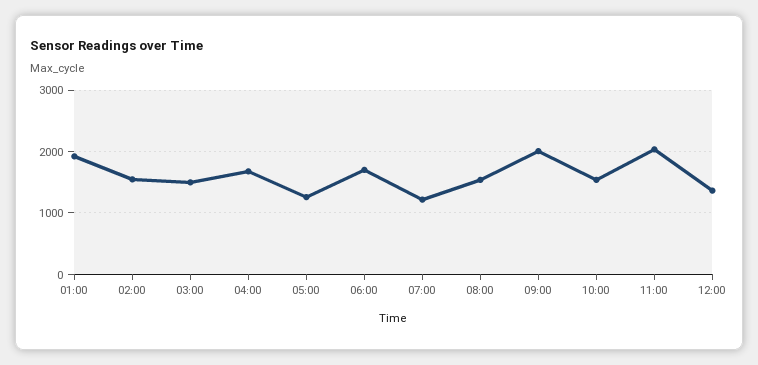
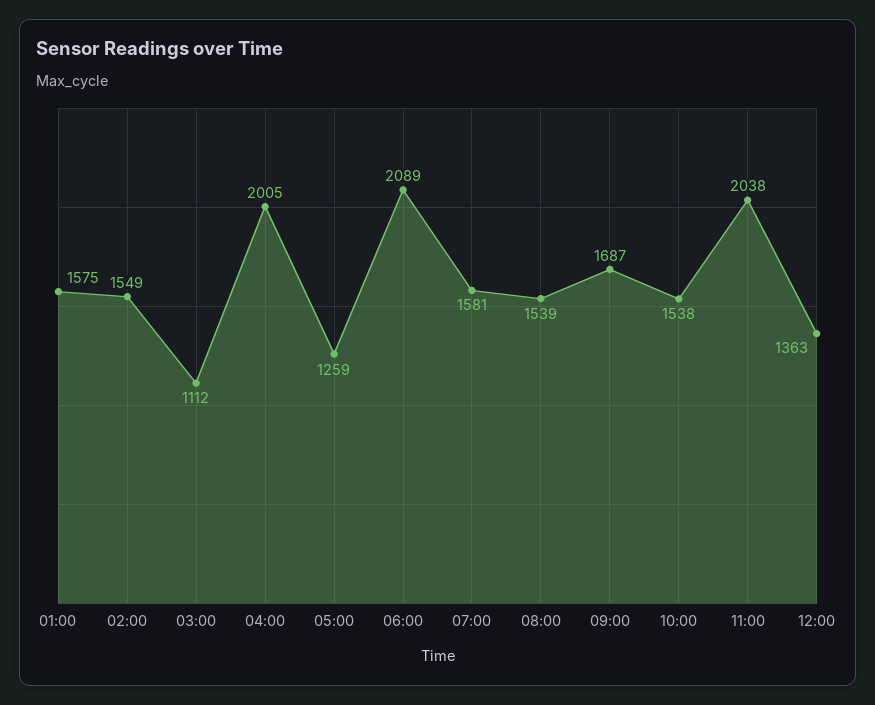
  {
-   "01:00": 1900,
+   "01:00": 1575,
    "02:00": 1549,
-   "03:00": 1500,
+   "03:00": 1112,
-   "04:00": 1700,
+   "04:00": 2005,
    "05:00": 1259,
-   "06:00": 1700,
+   "06:00": 2089,
-   "07:00": 1200,
+   "07:00": 1581,
    "08:00": 1539,
-   "09:00": 2000,
+   "09:00": 1687,
    "10:00": 1538,
    "11:00": 2038,
    "12:00": 1363
  }

